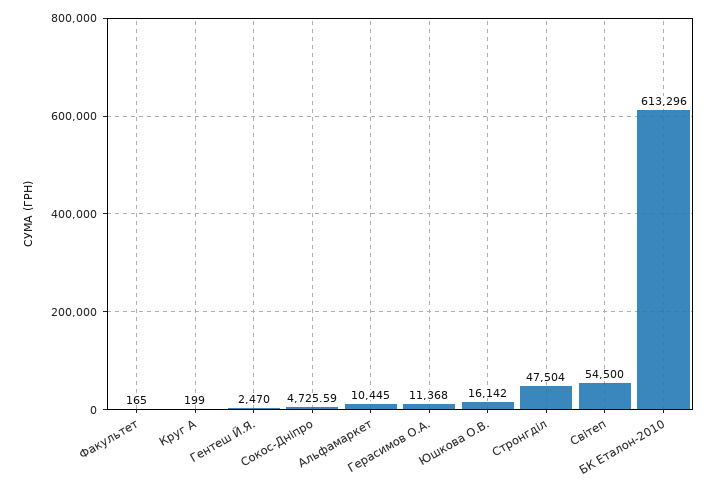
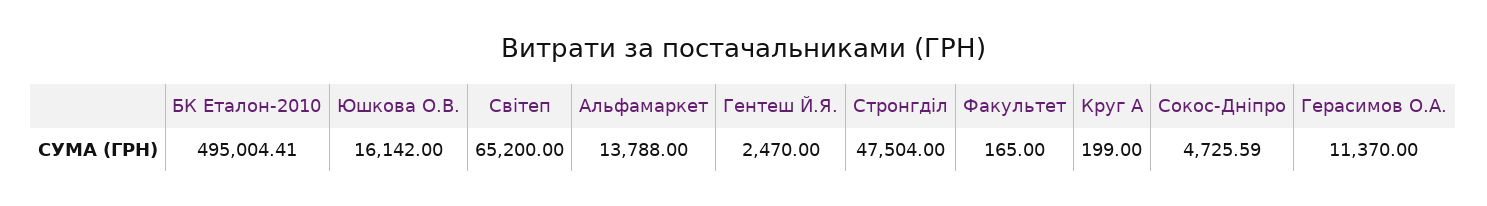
  {
    "Факультет": 165,
    "Круг А": 199,
    "Гентеш Й.Я.": 2470,
    "Сокос-Дніпро": 4725.59,
-   "Альфамаркет": 10445,
+   "Альфамаркет": 13788,
-   "Герасимов О.А.": 11368,
+   "Герасимов О.А.": 11370,
    "Юшкова О.В.": 16142,
    "Стронгділ": 47504,
-   "Світеп": 54500,
+   "Світеп": 65200,
-   "БК Еталон-2010": 613296
+   "БК Еталон-2010": 495004.41
  }

